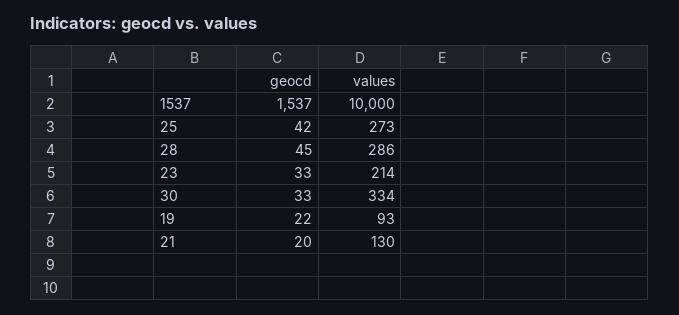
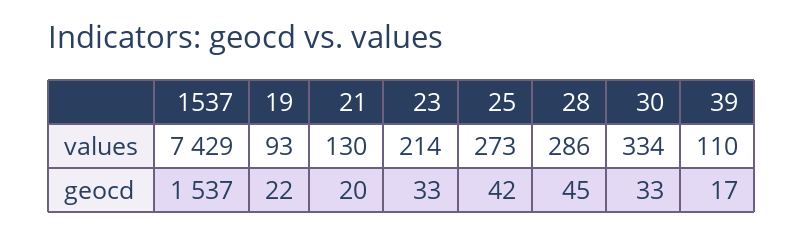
  {
    "geocd": {
      "1537": 1537,
      "25": 42,
      "28": 45,
      "23": 33,
      "30": 33,
      "19": 22,
-     "21": 20
+     "21": 20,
+     "39": 17
    },
    "values": {
-     "1537": 10000,
+     "1537": 7429,
      "25": 273,
      "28": 286,
      "23": 214,
      "30": 334,
      "19": 93,
-     "21": 130
+     "21": 130,
+     "39": 110
    }
  }

